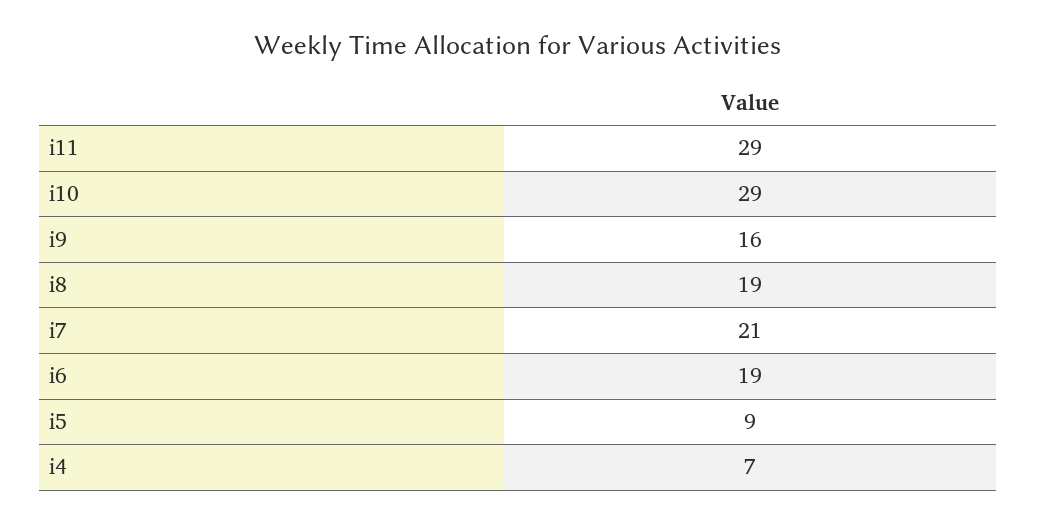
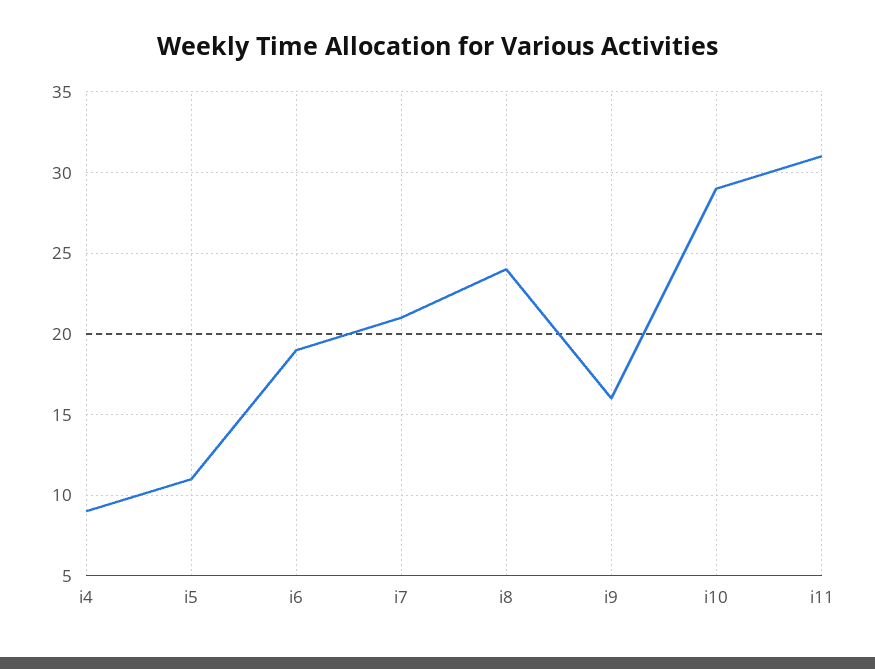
  {
-   "i11": 29,
+   "i11": 31,
    "i10": 29,
    "i9": 16,
-   "i8": 19,
+   "i8": 24,
    "i7": 21,
    "i6": 19,
-   "i5": 9,
+   "i5": 11,
-   "i4": 7
+   "i4": 9
  }

